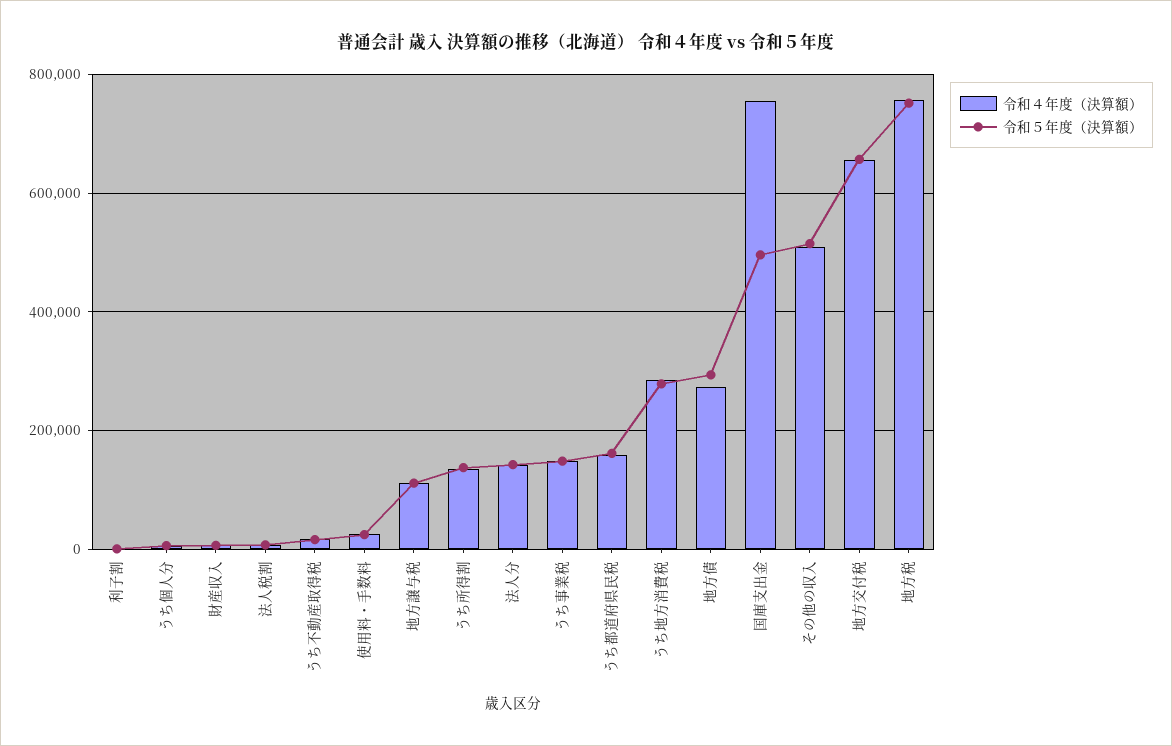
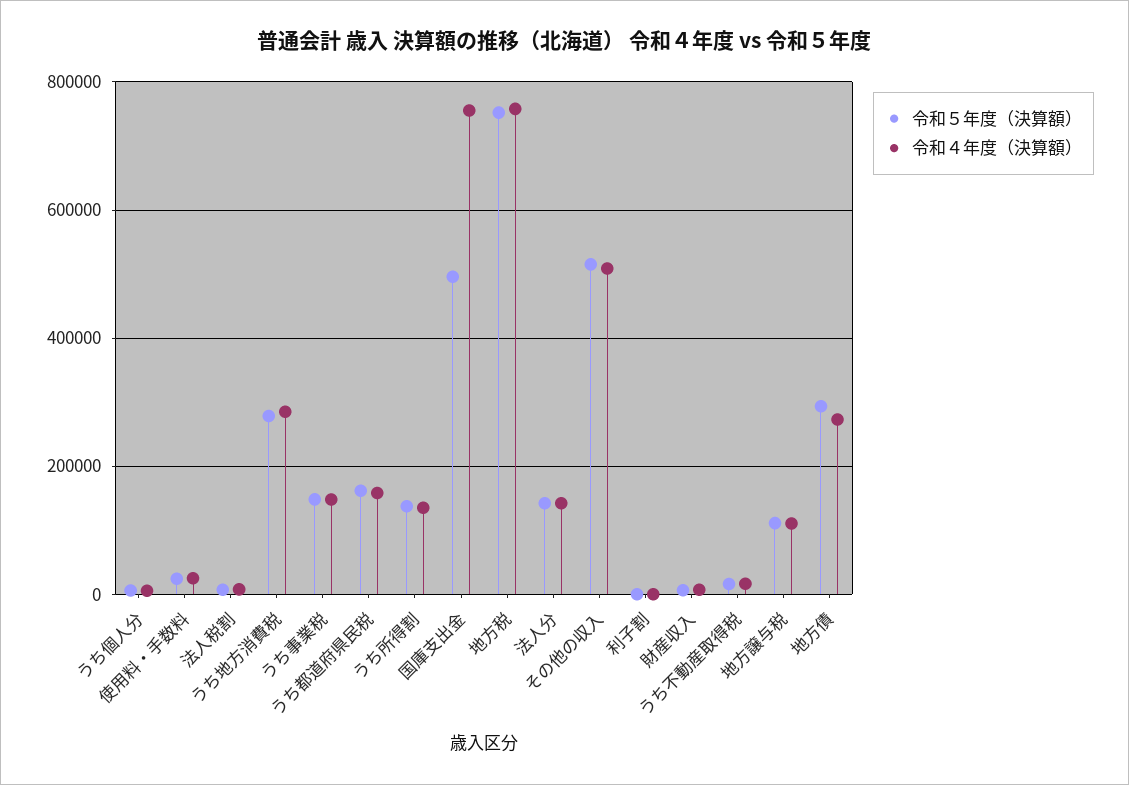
  {
    "令和４年度（決算額）": {
      "利子割": 0,
      "うち個人分": 0,
      "財産収入": 0,
      "法人税割": 0,
      "うち不動産取得税": 20000,
      "使用料・手数料": 20000,
      "地方譲与税": 120000,
      "うち所得割": 140000,
      "法人分": 140000,
      "うち事業税": 140000,
      "うち都道府県民税": 160000,
      "うち地方消費税": 280000,
      "地方債": 280000,
      "国庫支出金": 760000,
      "その他の収入": 500000,
-     "地方交付税": 660000,
      "地方税": 760000
    },
    "令和５年度（決算額）": {
      "利子割": 0,
      "うち個人分": 0,
      "財産収入": 0,
      "法人税割": 0,
      "うち不動産取得税": 20000,
      "使用料・手数料": 20000,
      "地方譲与税": 120000,
      "うち所得割": 140000,
      "法人分": 140000,
      "うち事業税": 140000,
      "うち都道府県民税": 160000,
      "うち地方消費税": 280000,
      "地方債": 300000,
      "国庫支出金": 500000,
      "その他の収入": 520000,
-     "地方交付税": 660000,
      "地方税": 760000
    }
  }

